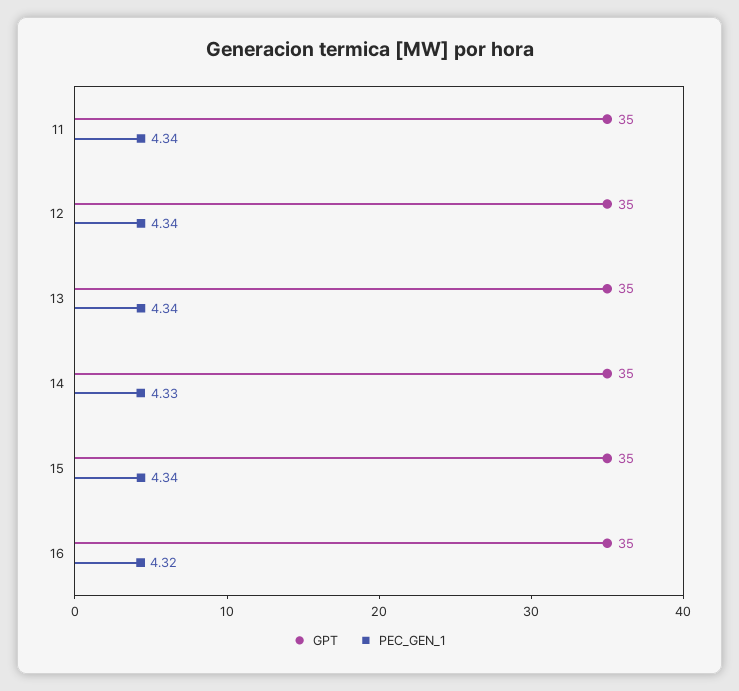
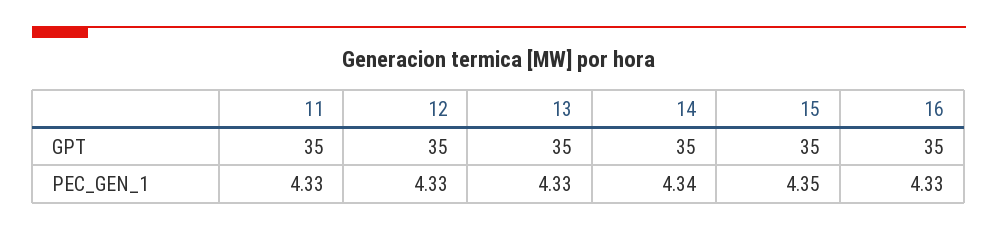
  {
    "GPT": {
      "11": 35,
      "12": 35,
      "13": 35,
      "14": 35,
      "15": 35,
      "16": 35
    },
    "PEC_GEN_1": {
-     "11": 4.34,
+     "11": 4.33,
-     "12": 4.34,
+     "12": 4.33,
-     "13": 4.34,
+     "13": 4.33,
-     "14": 4.33,
+     "14": 4.34,
-     "15": 4.34,
+     "15": 4.35,
-     "16": 4.32
+     "16": 4.33
    }
  }

